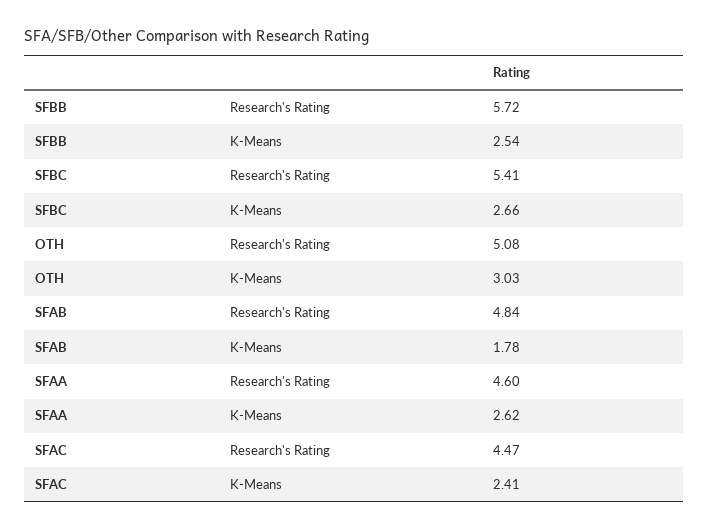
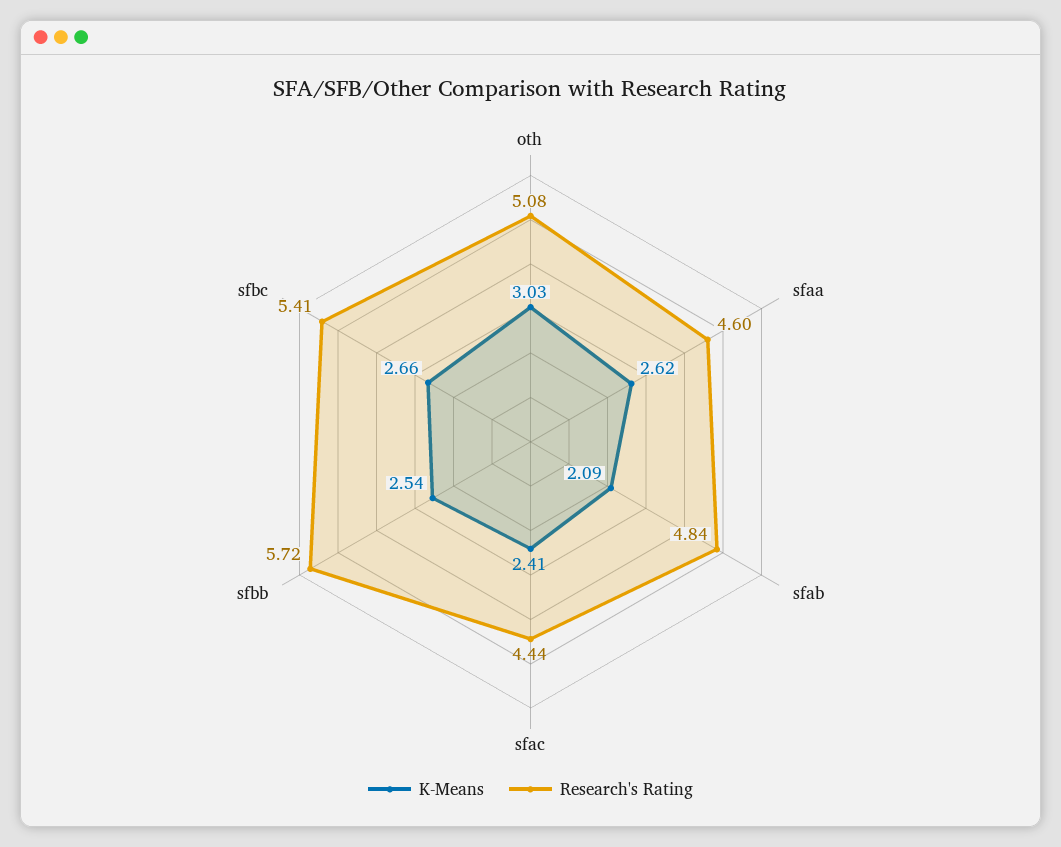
  {
    "Research's Rating": {
      "SFBB": 5.72,
      "SFBC": 5.41,
      "OTH": 5.08,
      "SFAB": 4.84,
      "SFAA": 4.6,
-     "SFAC": 4.47
+     "SFAC": 4.44
    },
    "K-Means": {
      "SFBB": 2.54,
      "SFBC": 2.66,
      "OTH": 3.03,
-     "SFAB": 1.78,
+     "SFAB": 2.09,
      "SFAA": 2.62,
      "SFAC": 2.41
    }
  }

